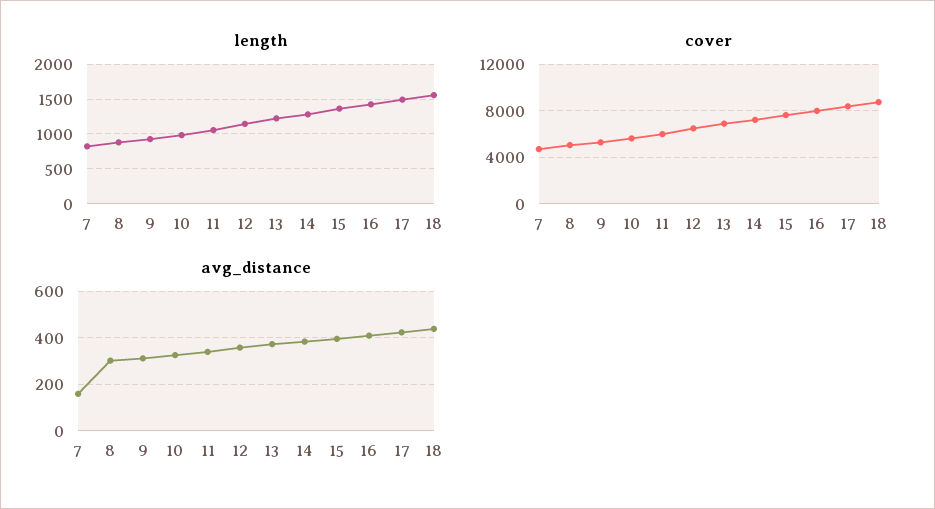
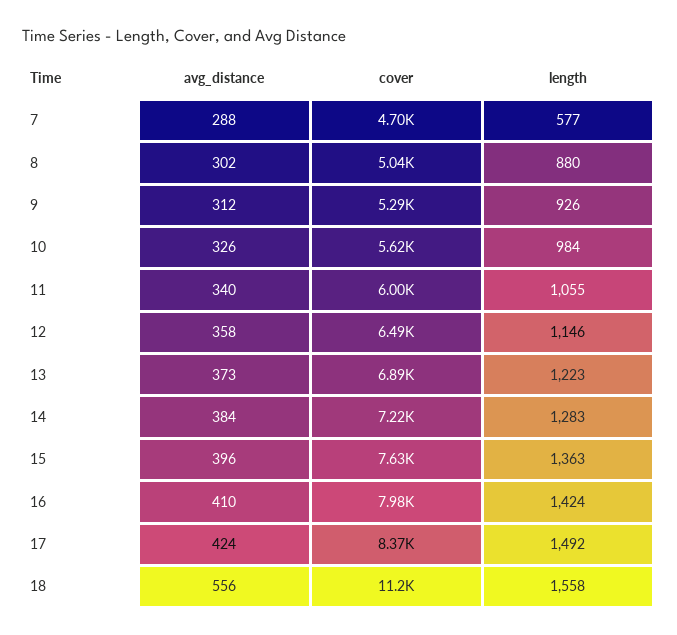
  {
    "length": {
-     "7": 800,
+     "7": 577,
      "8": 880,
      "9": 926,
      "10": 984,
      "11": 1055,
      "12": 1146,
      "13": 1223,
      "14": 1283,
      "15": 1363,
      "16": 1424,
      "17": 1492,
      "18": 1558
    },
    "cover": {
      "7": 4700,
      "8": 5040,
      "9": 5290,
      "10": 5620,
      "11": 6000,
      "12": 6490,
      "13": 6890,
      "14": 7220,
      "15": 7630,
      "16": 7980,
      "17": 8370,
-     "18": 9000
+     "18": 11200
    },
    "avg_distance": {
-     "7": 150,
+     "7": 288,
      "8": 302,
      "9": 312,
      "10": 326,
      "11": 340,
      "12": 358,
      "13": 373,
      "14": 384,
      "15": 396,
      "16": 410,
      "17": 424,
-     "18": 450
+     "18": 556
    }
  }

